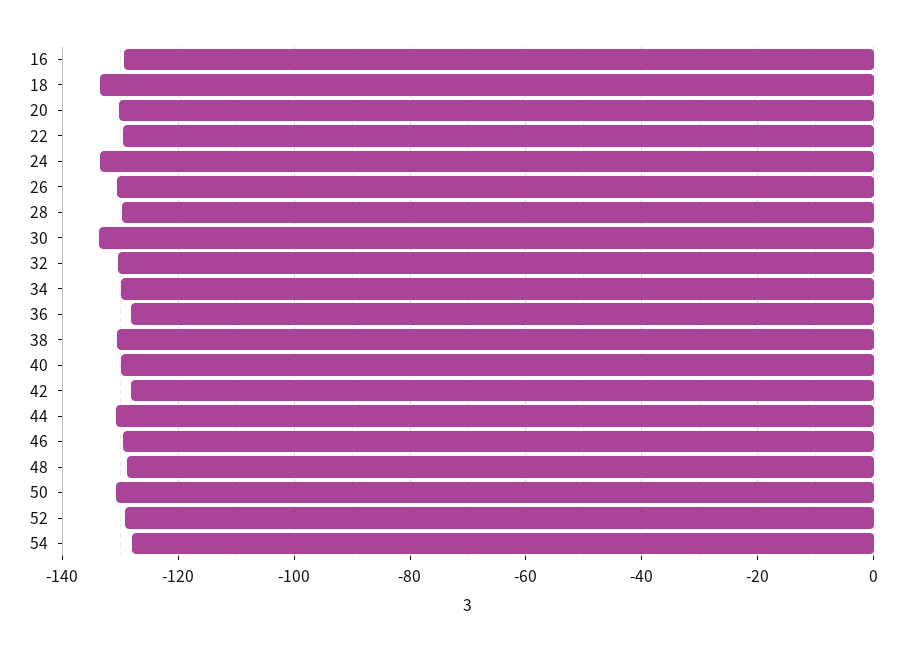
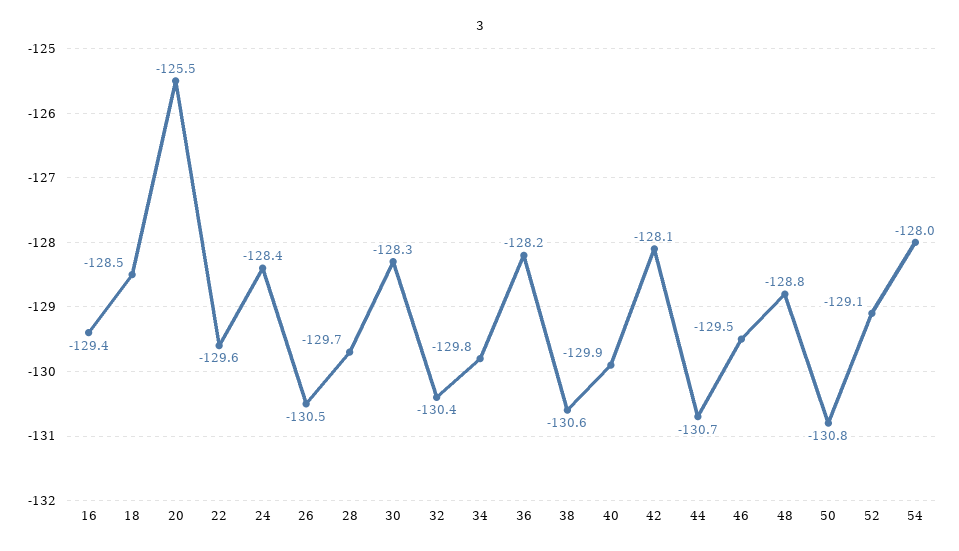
  {
    "16": -129.4,
-   "18": -134,
+   "18": -128.5,
-   "20": -130,
+   "20": -125.5,
    "22": -129.6,
-   "24": -134,
+   "24": -128.4,
    "26": -130.5,
    "28": -129.7,
-   "30": -134,
+   "30": -128.3,
    "32": -130.4,
    "34": -129.8,
    "36": -128.2,
    "38": -130.6,
    "40": -129.9,
    "42": -128.1,
    "44": -130.7,
    "46": -129.5,
    "48": -128.8,
    "50": -130.8,
    "52": -129.1,
    "54": -128
  }

